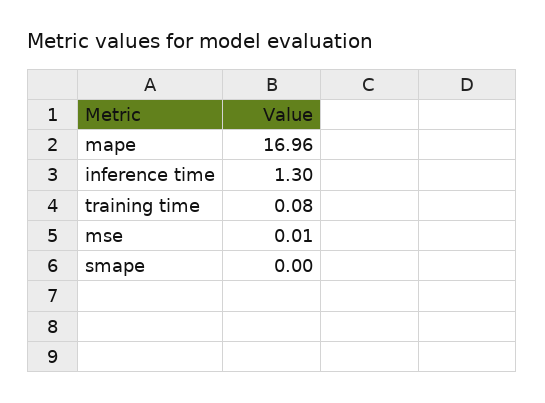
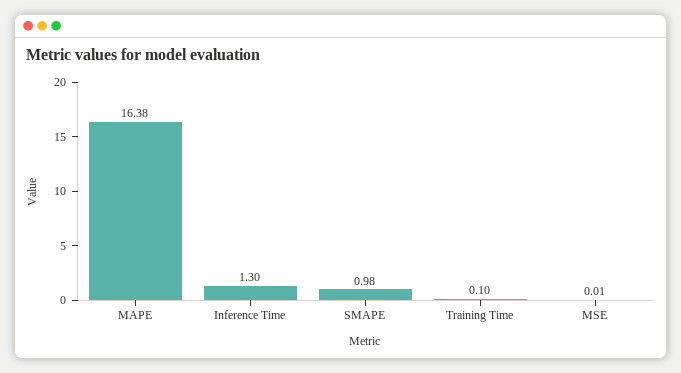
  {
-   "mape": 16.96,
+   "mape": 16.38,
    "inference time": 1.3,
-   "training time": 0.08,
+   "training time": 0.1,
    "mse": 0.01,
-   "smape": 0
+   "smape": 0.98
  }

